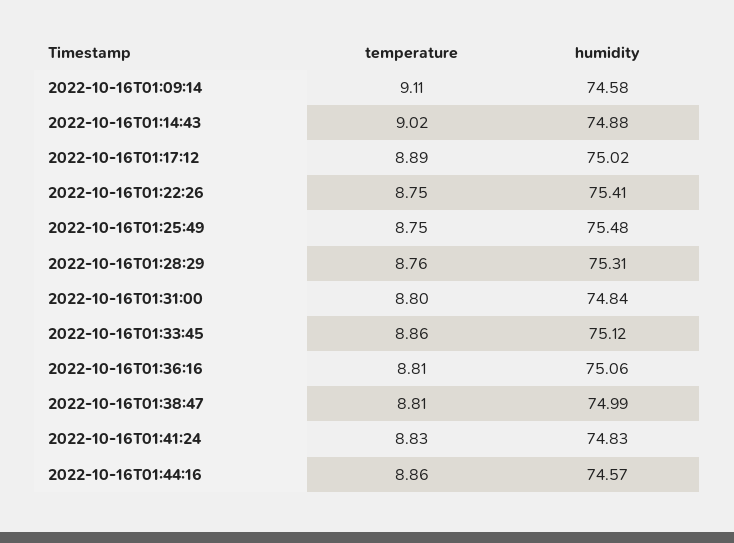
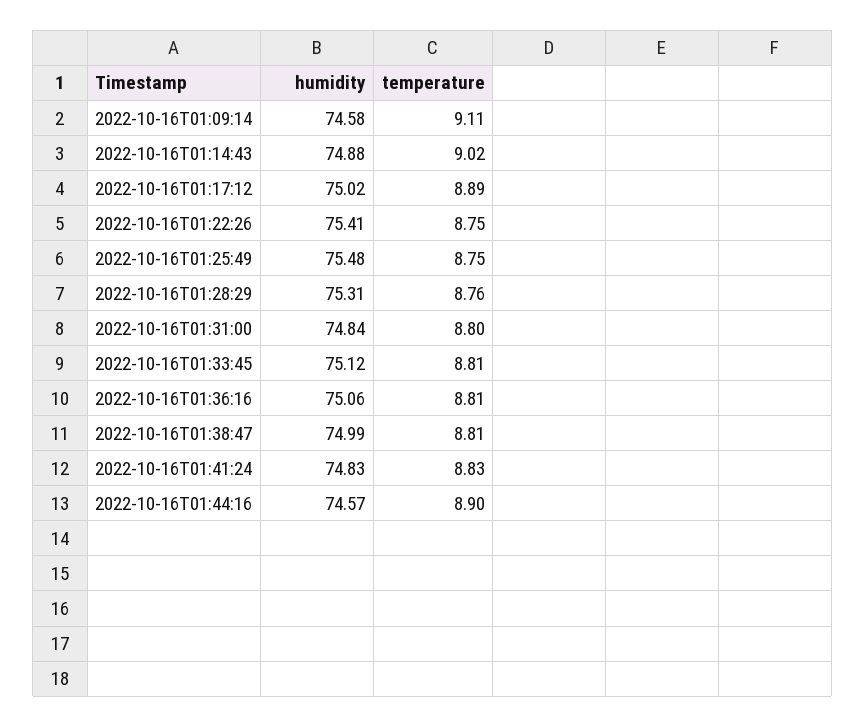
  {
    "temperature": {
      "2022-10-16T01:09:14": 9.11,
      "2022-10-16T01:14:43": 9.02,
      "2022-10-16T01:17:12": 8.89,
      "2022-10-16T01:22:26": 8.75,
      "2022-10-16T01:25:49": 8.75,
      "2022-10-16T01:28:29": 8.76,
      "2022-10-16T01:31:00": 8.8,
-     "2022-10-16T01:33:45": 8.86,
+     "2022-10-16T01:33:45": 8.81,
      "2022-10-16T01:36:16": 8.81,
      "2022-10-16T01:38:47": 8.81,
      "2022-10-16T01:41:24": 8.83,
-     "2022-10-16T01:44:16": 8.86
+     "2022-10-16T01:44:16": 8.9
    },
    "humidity": {
      "2022-10-16T01:09:14": 74.58,
      "2022-10-16T01:14:43": 74.88,
      "2022-10-16T01:17:12": 75.02,
      "2022-10-16T01:22:26": 75.41,
      "2022-10-16T01:25:49": 75.48,
      "2022-10-16T01:28:29": 75.31,
      "2022-10-16T01:31:00": 74.84,
      "2022-10-16T01:33:45": 75.12,
      "2022-10-16T01:36:16": 75.06,
      "2022-10-16T01:38:47": 74.99,
      "2022-10-16T01:41:24": 74.83,
      "2022-10-16T01:44:16": 74.57
    }
  }

